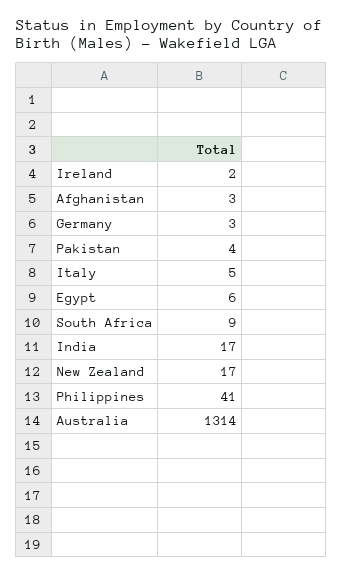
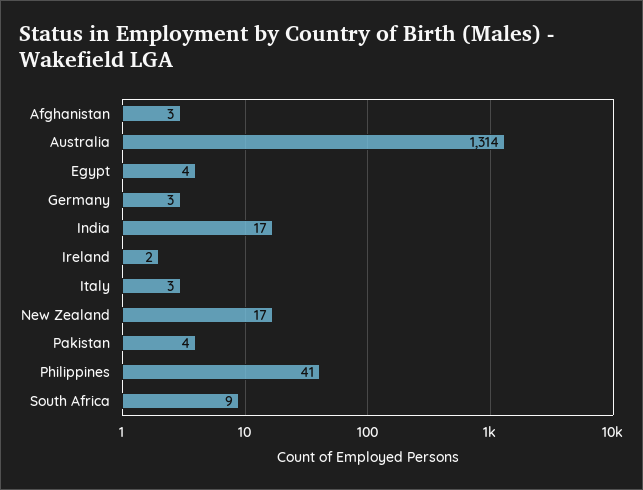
  {
    "Ireland": 2,
    "Afghanistan": 3,
    "Germany": 3,
    "Pakistan": 4,
-   "Italy": 5,
+   "Italy": 3,
-   "Egypt": 6,
+   "Egypt": 4,
    "South Africa": 9,
    "India": 17,
    "New Zealand": 17,
    "Philippines": 41,
    "Australia": 1314
  }

